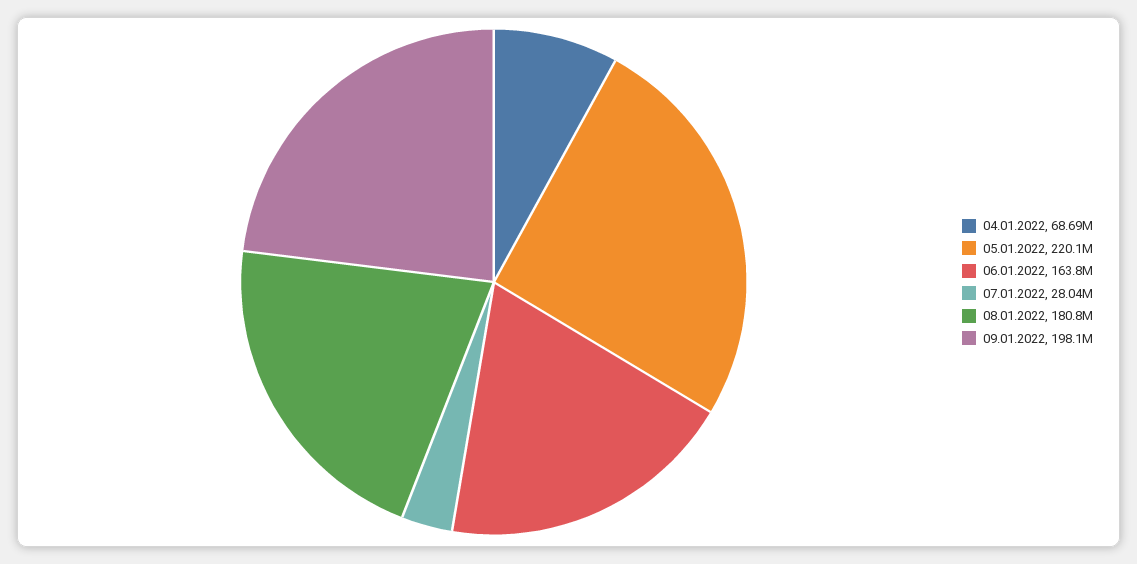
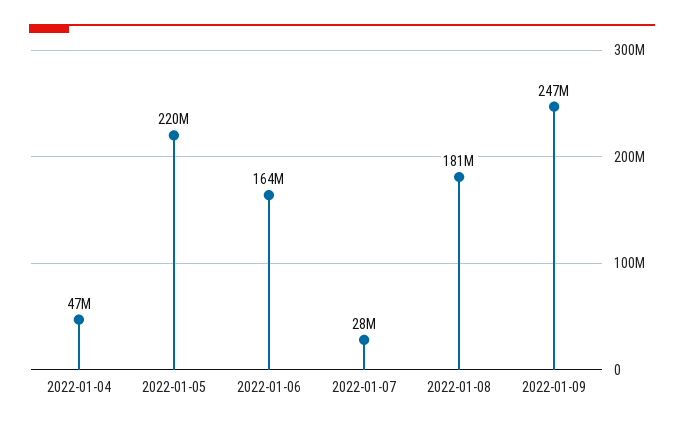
  {
-   "04.01.2022": 68690000,
+   "04.01.2022": 47000000,
    "05.01.2022": 220100000,
    "06.01.2022": 163800000,
    "07.01.2022": 28040000,
    "08.01.2022": 180800000,
-   "09.01.2022": 198100000
+   "09.01.2022": 247000000
  }

